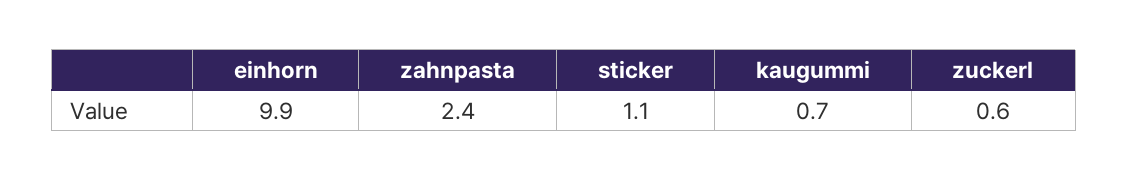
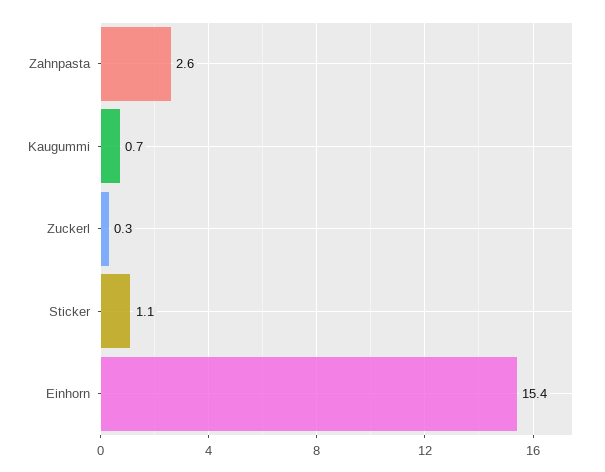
  {
-   "einhorn": 9.9,
+   "einhorn": 15.4,
-   "zahnpasta": 2.4,
+   "zahnpasta": 2.6,
    "sticker": 1.1,
    "kaugummi": 0.7,
-   "zuckerl": 0.6
+   "zuckerl": 0.3
  }

